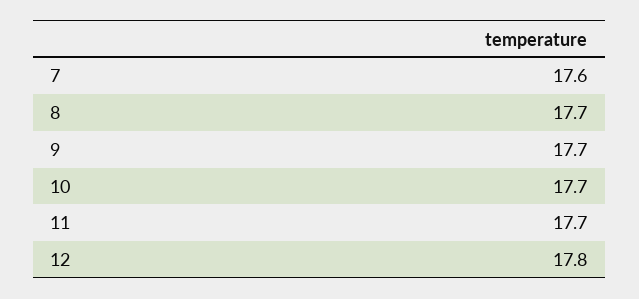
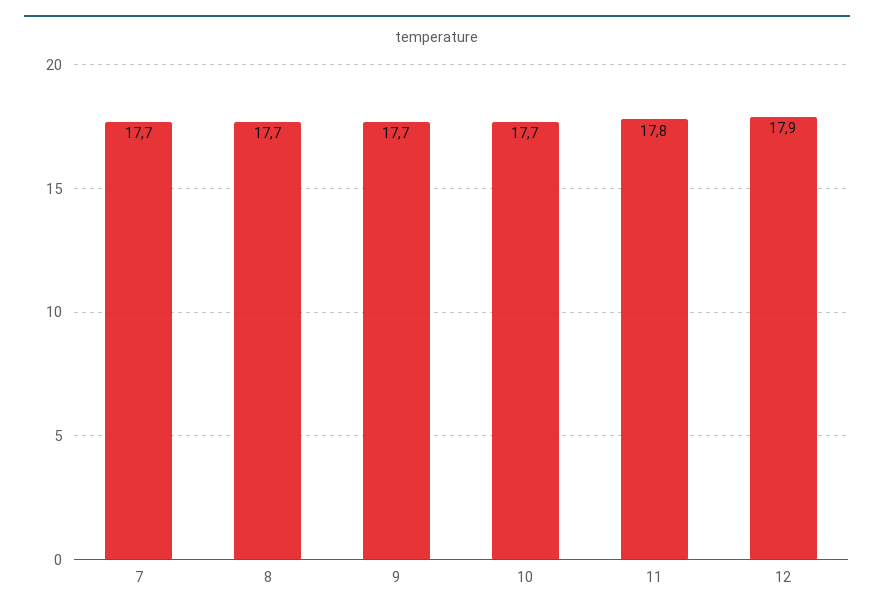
  {
-   "7": 17.6,
+   "7": 17.7,
    "8": 17.7,
    "9": 17.7,
    "10": 17.7,
-   "11": 17.7,
+   "11": 17.8,
-   "12": 17.8
+   "12": 17.9
  }

